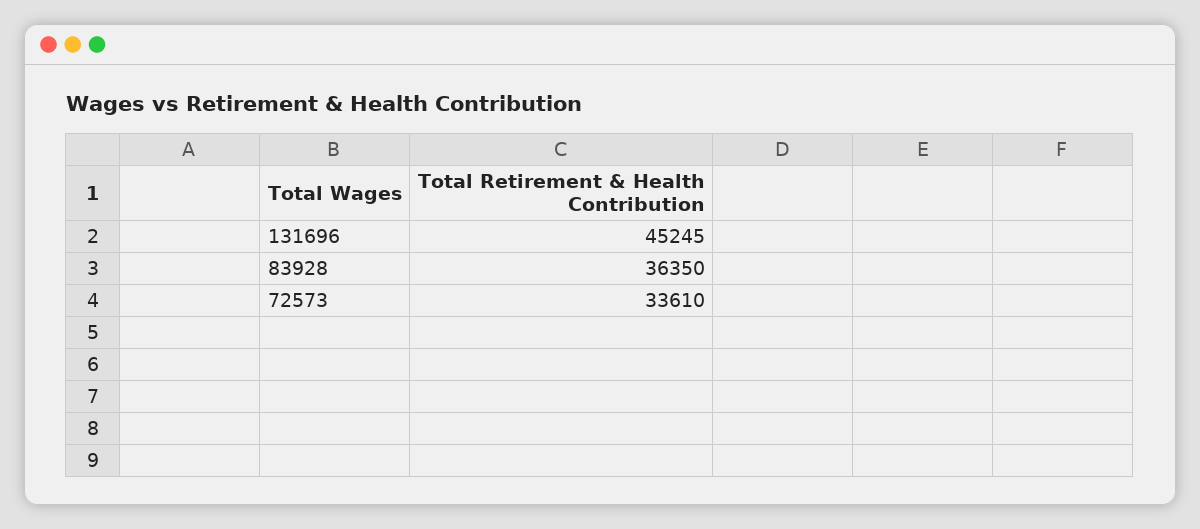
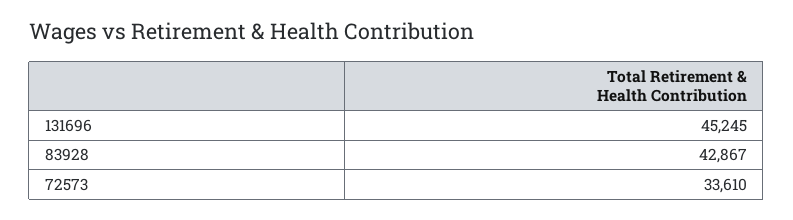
  {
    "131696": 45245,
-   "83928": 36350,
+   "83928": 42867,
    "72573": 33610
  }

